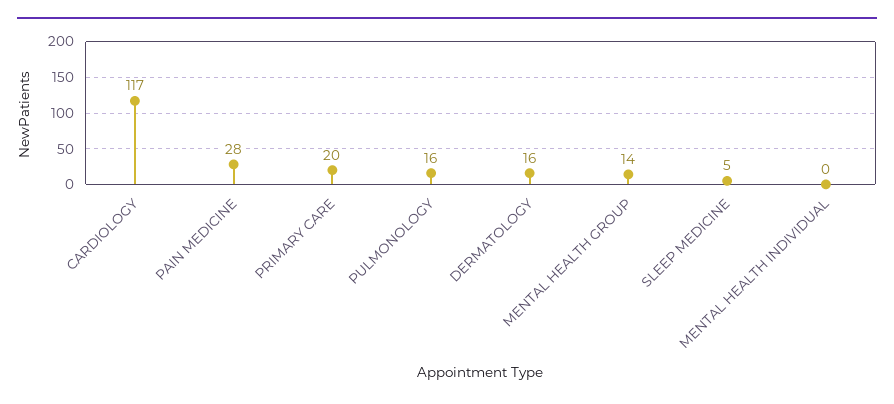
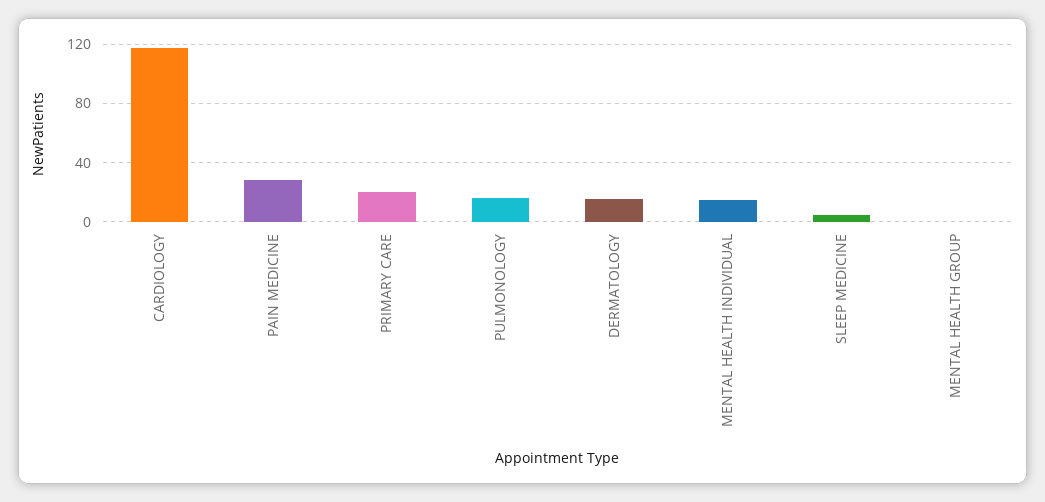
  {
    "CARDIOLOGY": 117,
    "PAIN MEDICINE": 28,
    "PRIMARY CARE": 20,
    "PULMONOLOGY": 16,
    "DERMATOLOGY": 16,
-   "MENTAL HEALTH GROUP": 14,
+   "MENTAL HEALTH GROUP": 0,
    "SLEEP MEDICINE": 5,
-   "MENTAL HEALTH INDIVIDUAL": 0
+   "MENTAL HEALTH INDIVIDUAL": 15
  }

